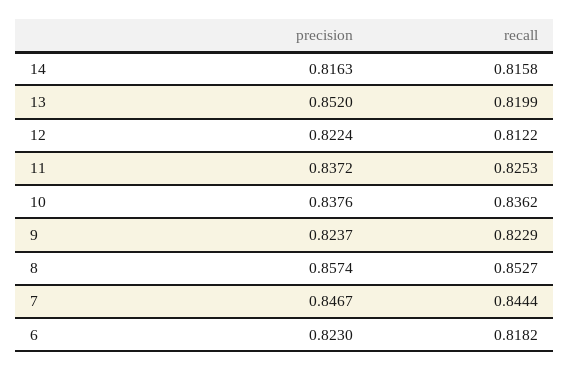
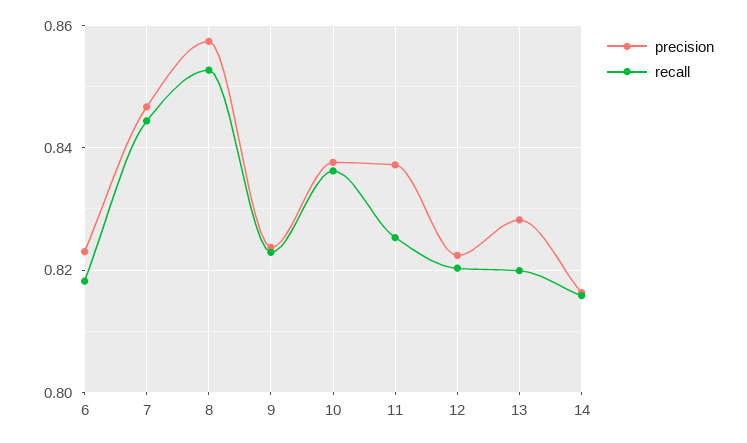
  {
    "precision": {
      "14": 0.8163,
-     "13": 0.852,
+     "13": 0.828,
      "12": 0.8224,
      "11": 0.8372,
      "10": 0.8376,
      "9": 0.8237,
      "8": 0.8574,
      "7": 0.8467,
      "6": 0.823
    },
    "recall": {
      "14": 0.8158,
      "13": 0.8199,
-     "12": 0.8122,
+     "12": 0.82,
      "11": 0.8253,
      "10": 0.8362,
      "9": 0.8229,
      "8": 0.8527,
      "7": 0.8444,
      "6": 0.8182
    }
  }

